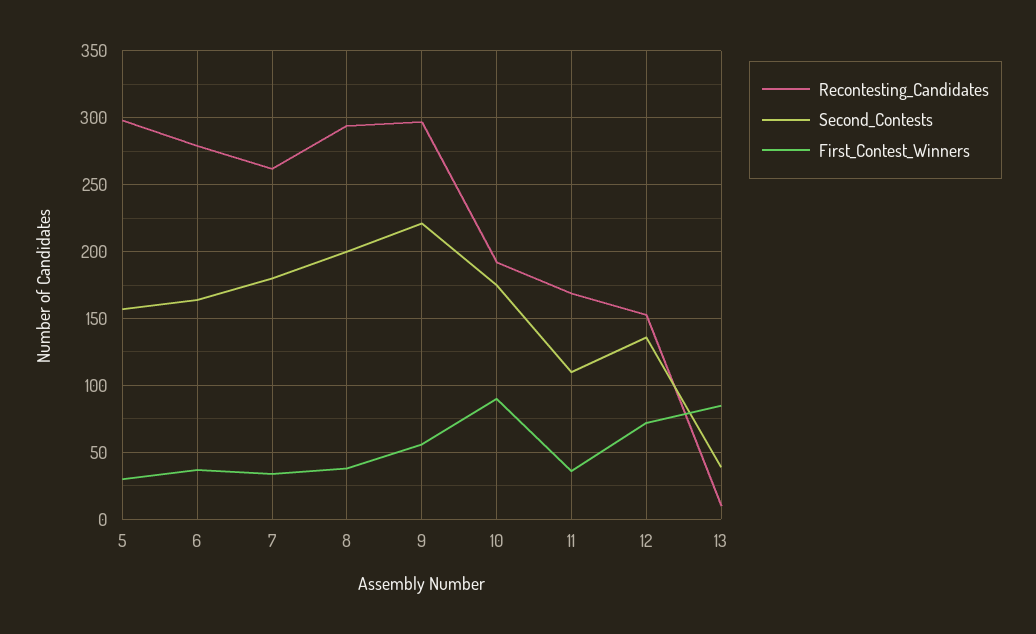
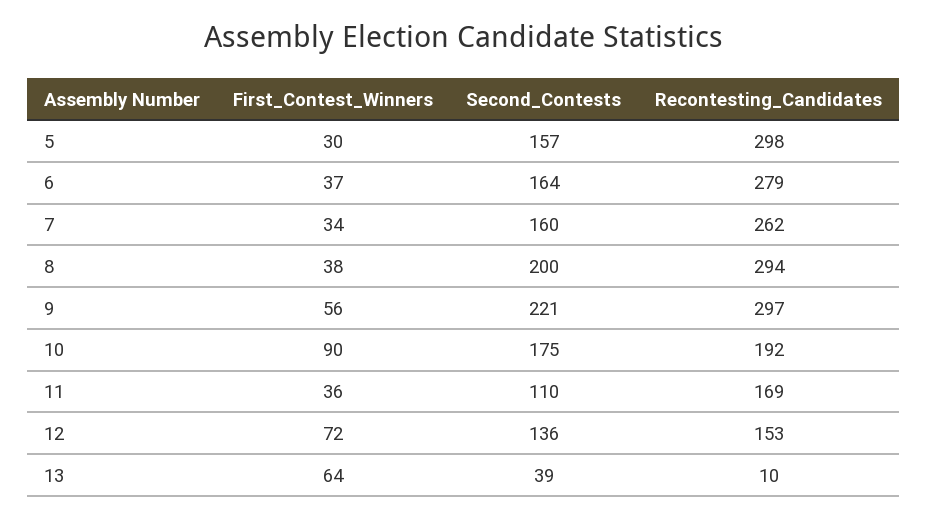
  {
    "Recontesting_Candidates": {
      "5": 298,
      "6": 279,
      "7": 262,
      "8": 294,
      "9": 297,
      "10": 192,
      "11": 169,
      "12": 153,
      "13": 10
    },
    "Second_Contests": {
      "5": 157,
      "6": 164,
-     "7": 180,
+     "7": 160,
      "8": 200,
      "9": 221,
      "10": 175,
      "11": 110,
      "12": 136,
      "13": 39
    },
    "First_Contest_Winners": {
      "5": 30,
      "6": 37,
      "7": 34,
      "8": 38,
      "9": 56,
      "10": 90,
      "11": 36,
      "12": 72,
-     "13": 85
+     "13": 64
    }
  }

